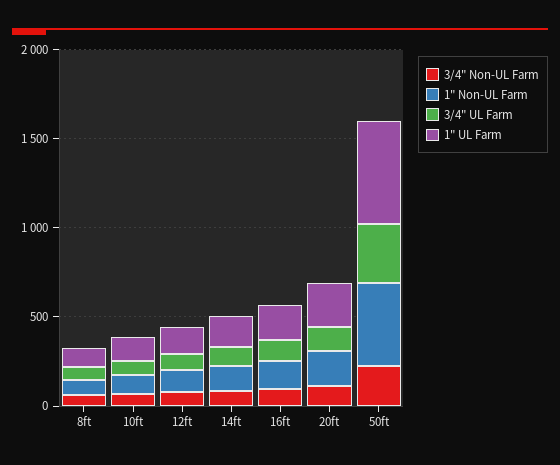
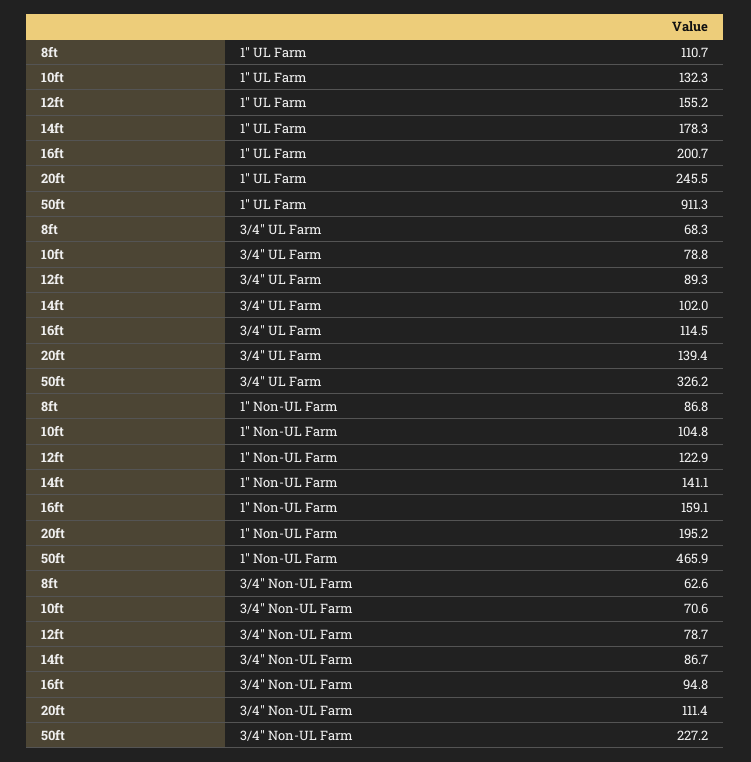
  {
    "3/4\" Non-UL Farm": {
      "8ft": 62.6,
      "10ft": 70.6,
      "12ft": 78.7,
      "14ft": 86.7,
      "16ft": 94.8,
      "20ft": 111.4,
      "50ft": 227.2
    },
    "1\" Non-UL Farm": {
      "8ft": 86.8,
      "10ft": 104.8,
      "12ft": 122.9,
      "14ft": 141.1,
      "16ft": 159.1,
      "20ft": 195.2,
      "50ft": 465.9
    },
    "3/4\" UL Farm": {
      "8ft": 68.3,
      "10ft": 78.8,
      "12ft": 89.3,
      "14ft": 102,
      "16ft": 114.5,
      "20ft": 139.4,
      "50ft": 326.2
    },
    "1\" UL Farm": {
      "8ft": 110.7,
      "10ft": 132.3,
      "12ft": 155.2,
      "14ft": 178.3,
      "16ft": 200.7,
      "20ft": 245.5,
-     "50ft": 600
+     "50ft": 911.3
    }
  }

